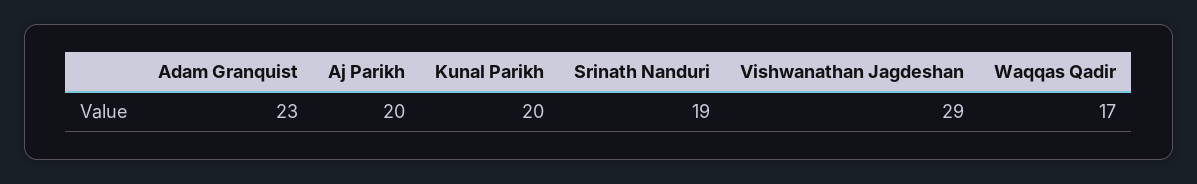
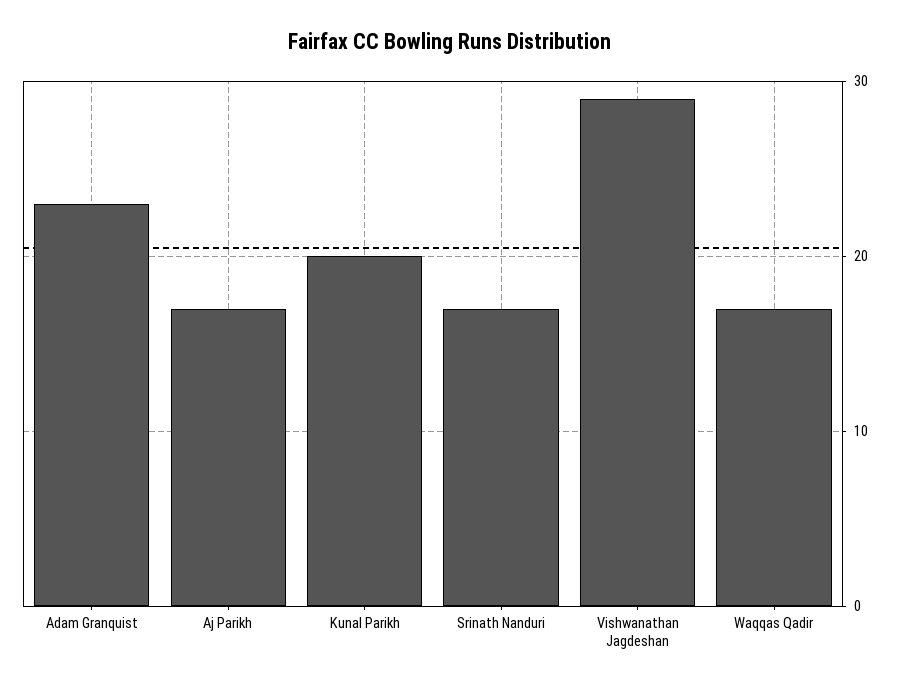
  {
    "Adam Granquist": 23,
-   "Aj Parikh": 20,
+   "Aj Parikh": 17,
    "Kunal Parikh": 20,
-   "Srinath Nanduri": 19,
+   "Srinath Nanduri": 17,
    "Vishwanathan Jagdeshan": 29,
    "Waqqas Qadir": 17
  }

